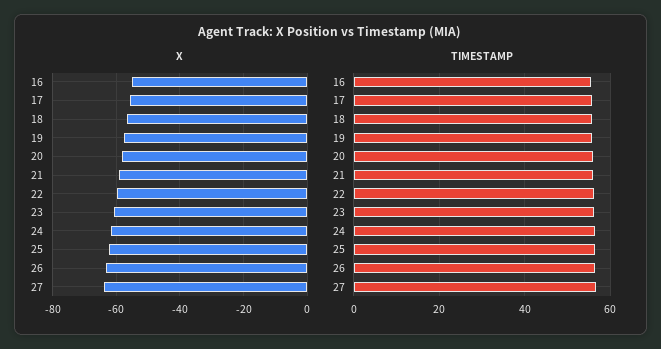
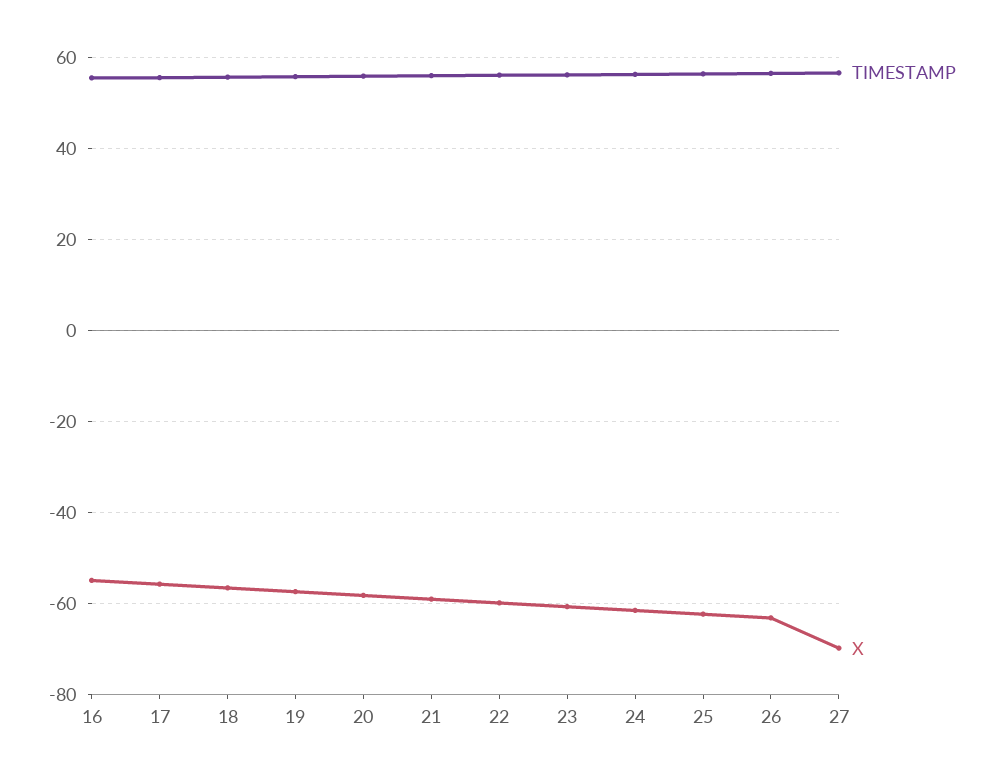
  {
    "X": {
      "16": -54,
      "17": -56,
      "18": -56,
      "19": -58,
      "20": -58,
      "21": -60,
      "22": -60,
      "23": -60,
      "24": -62,
      "25": -62,
      "26": -64,
-     "27": -64
+     "27": -70
    },
    "TIMESTAMP": {
      "16": 56,
      "17": 56,
      "18": 56,
      "19": 56,
      "20": 56,
      "21": 56,
      "22": 56,
      "23": 56,
      "24": 56,
      "25": 56,
      "26": 56,
      "27": 56
    }
  }

